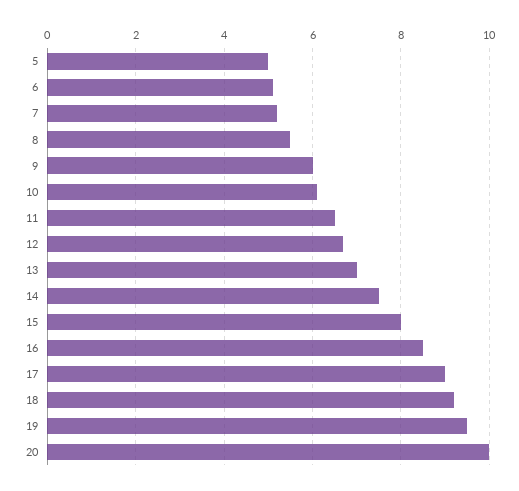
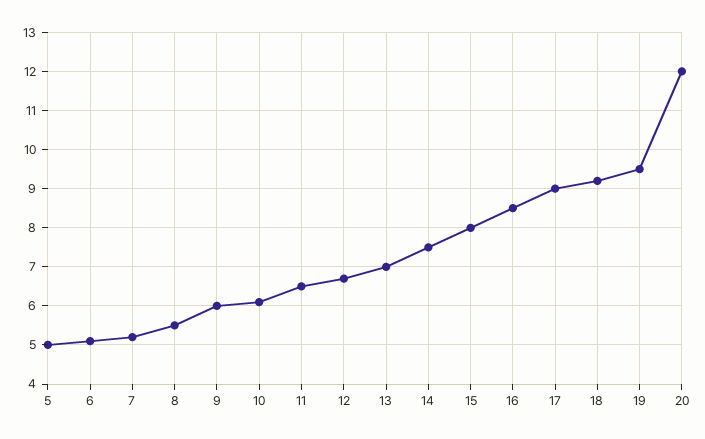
  {
    "5": 5,
    "6": 5,
    "7": 5,
    "8": 5.5,
    "9": 6,
    "10": 6,
    "11": 6.5,
    "12": 6.5,
    "13": 7,
    "14": 7.5,
    "15": 8,
    "16": 8.5,
    "17": 9,
    "18": 9,
    "19": 9.5,
-   "20": 10
+   "20": 12
  }

